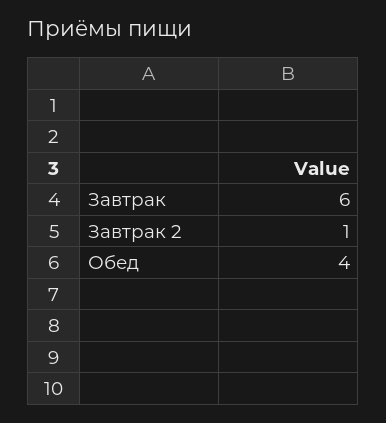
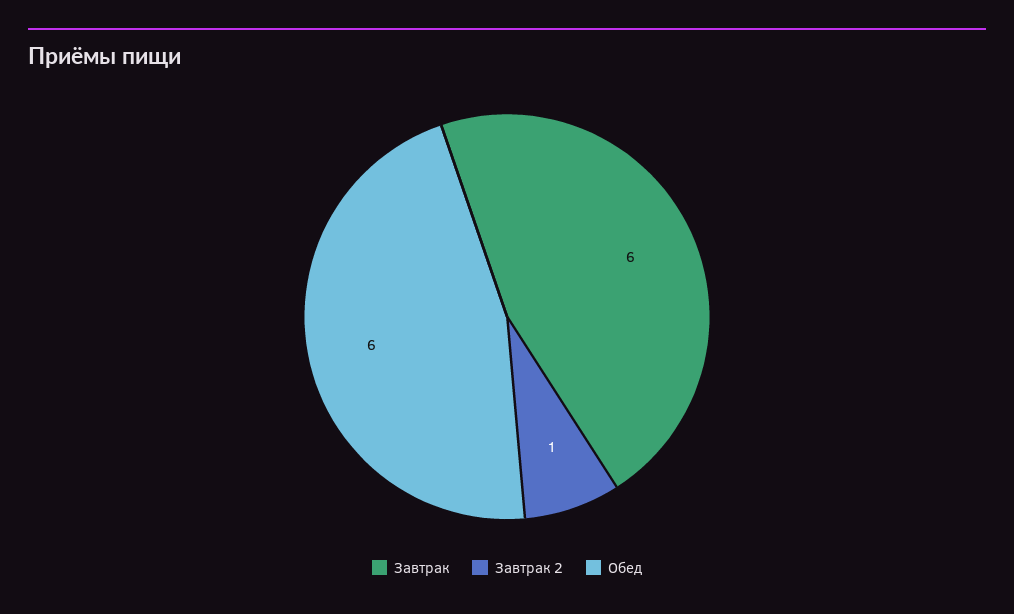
  {
    "Завтрак": 6,
    "Завтрак 2": 1,
-   "Обед": 4
+   "Обед": 6
  }

